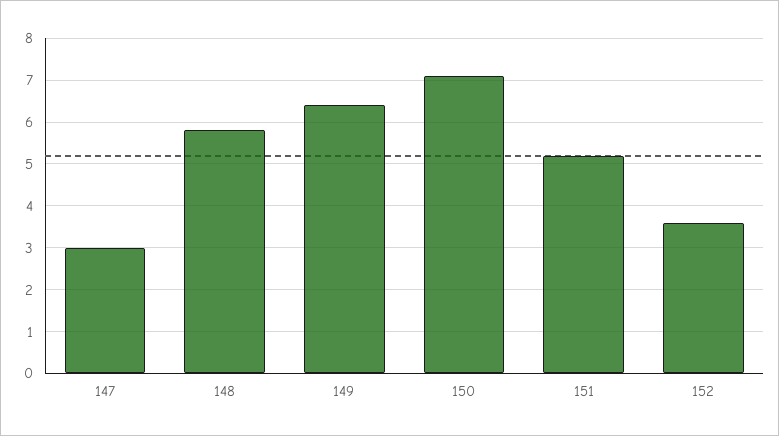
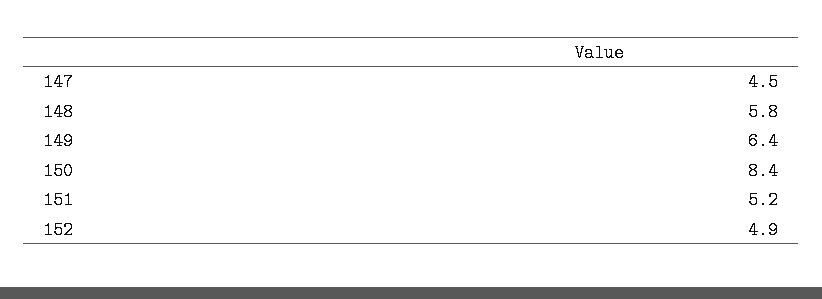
  {
-   "147": 3,
+   "147": 4.5,
    "148": 5.8,
    "149": 6.4,
-   "150": 7,
+   "150": 8.4,
    "151": 5.2,
-   "152": 3.5
+   "152": 4.9
  }

